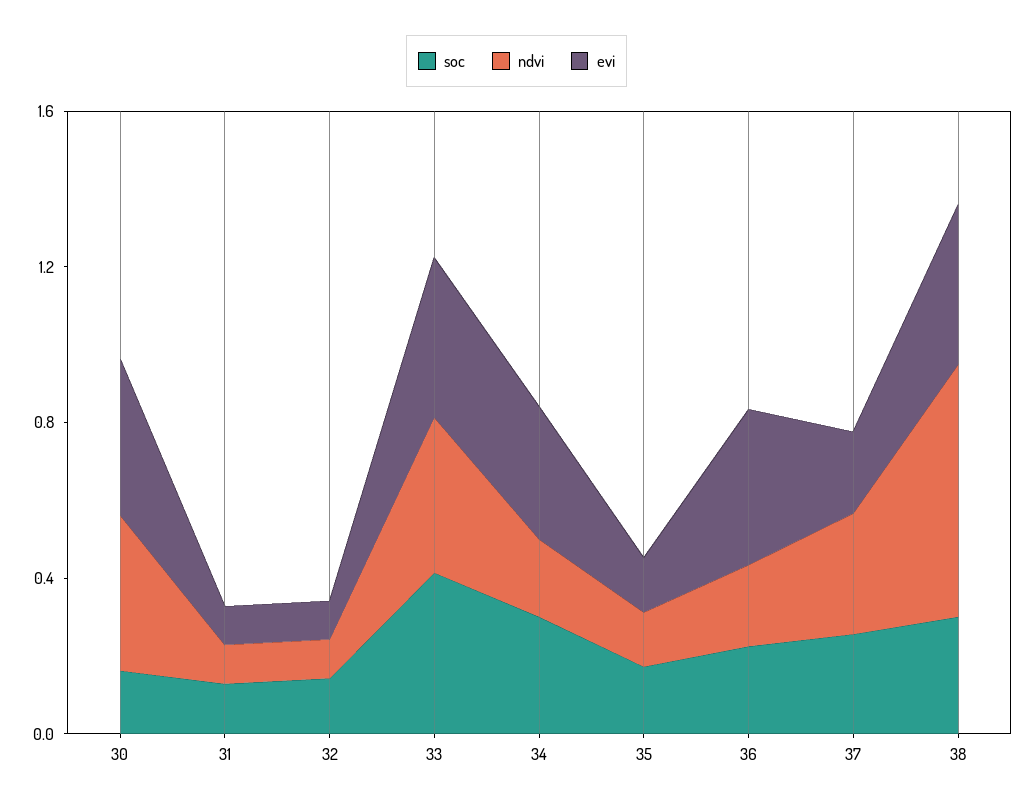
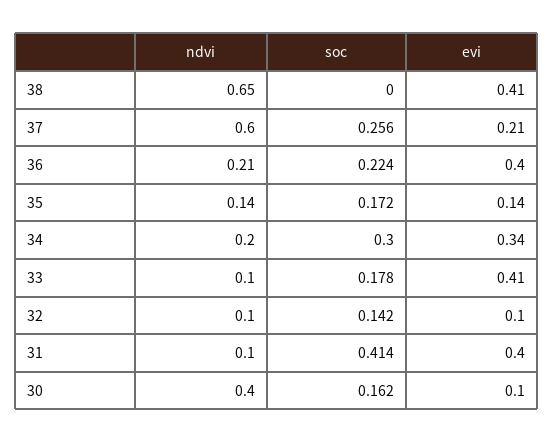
  {
    "soc": {
      "30": 0.162,
-     "31": 0.1,
+     "31": 0.414,
      "32": 0.142,
-     "33": 0.4,
+     "33": 0.178,
      "34": 0.3,
      "35": 0.172,
      "36": 0.224,
      "37": 0.256,
-     "38": 0.3
+     "38": 0
    },
    "ndvi": {
      "30": 0.4,
      "31": 0.1,
      "32": 0.1,
-     "33": 0.4,
+     "33": 0.1,
      "34": 0.2,
      "35": 0.14,
      "36": 0.21,
-     "37": 0.3,
+     "37": 0.6,
      "38": 0.65
    },
    "evi": {
-     "30": 0.4,
+     "30": 0.1,
-     "31": 0.1,
+     "31": 0.4,
      "32": 0.1,
      "33": 0.41,
      "34": 0.34,
      "35": 0.14,
      "36": 0.4,
      "37": 0.21,
      "38": 0.41
    }
  }

